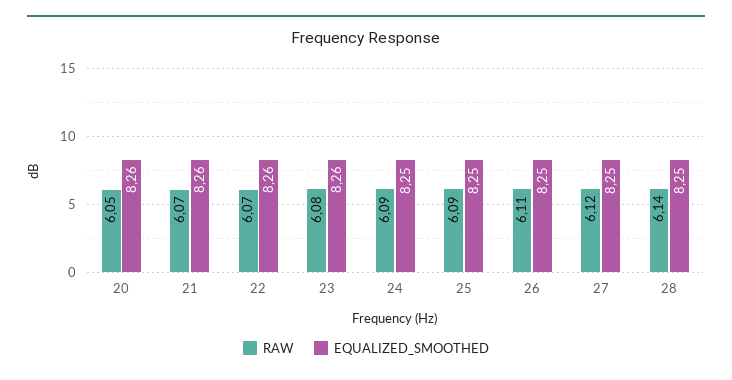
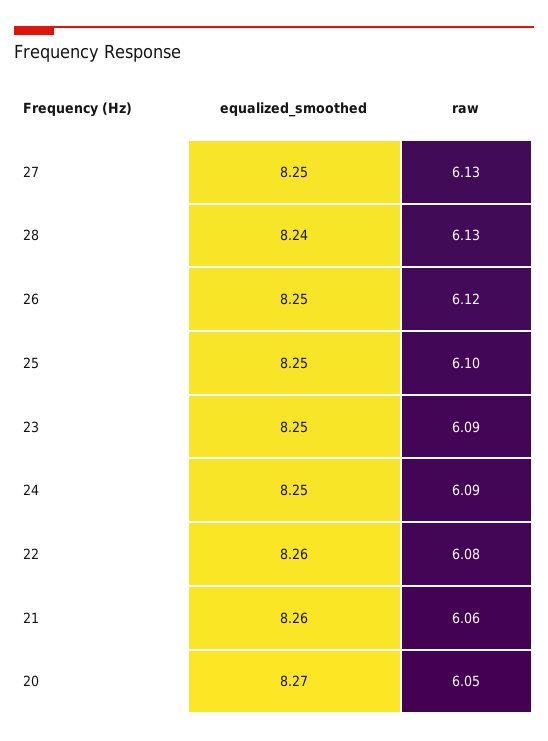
  {
    "RAW": {
      "20": 6.05,
-     "21": 6.07,
+     "21": 6.06,
-     "22": 6.07,
+     "22": 6.08,
-     "23": 6.08,
+     "23": 6.09,
      "24": 6.09,
-     "25": 6.09,
+     "25": 6.1,
-     "26": 6.11,
+     "26": 6.12,
-     "27": 6.12,
+     "27": 6.13,
-     "28": 6.14
+     "28": 6.13
    },
    "EQUALIZED_SMOOTHED": {
-     "20": 8.26,
+     "20": 8.27,
      "21": 8.26,
      "22": 8.26,
-     "23": 8.26,
+     "23": 8.25,
      "24": 8.25,
      "25": 8.25,
      "26": 8.25,
      "27": 8.25,
-     "28": 8.25
+     "28": 8.24
    }
  }

